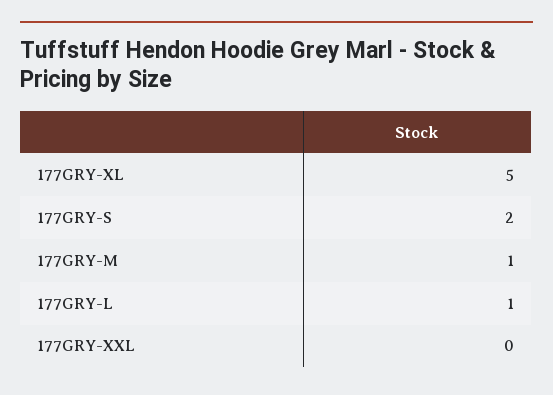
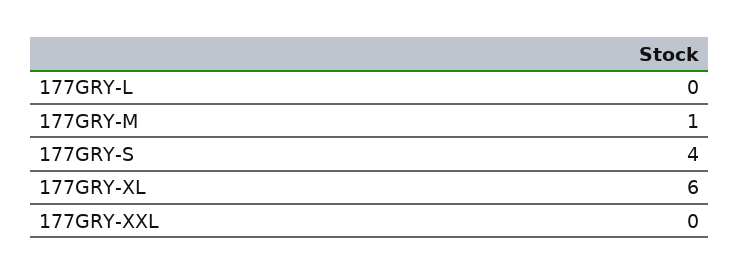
  {
-   "177GRY-XL": 5,
+   "177GRY-XL": 6,
-   "177GRY-S": 2,
+   "177GRY-S": 4,
    "177GRY-M": 1,
-   "177GRY-L": 1,
+   "177GRY-L": 0,
    "177GRY-XXL": 0
  }

